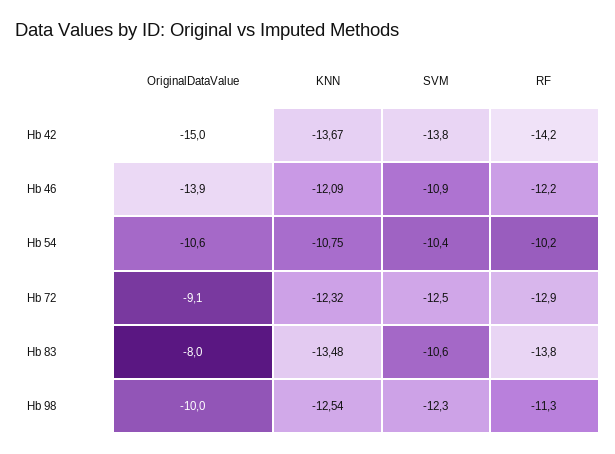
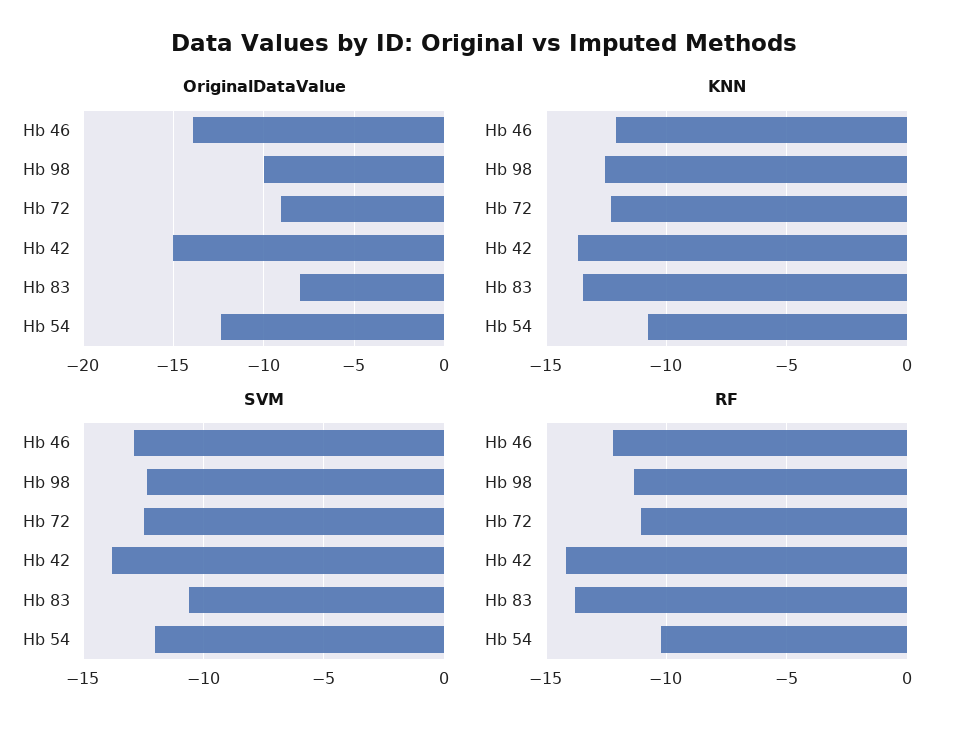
  {
    "OriginalDataValue": {
      "Hb 42": -15,
      "Hb 46": -13.9,
-     "Hb 54": -10.6,
+     "Hb 54": -12.5,
      "Hb 72": -9.1,
      "Hb 83": -8,
      "Hb 98": -10
    },
    "KNN": {
      "Hb 42": -13.67,
      "Hb 46": -12.09,
      "Hb 54": -10.75,
      "Hb 72": -12.32,
      "Hb 83": -13.48,
      "Hb 98": -12.54
    },
    "SVM": {
      "Hb 42": -13.8,
-     "Hb 46": -10.9,
+     "Hb 46": -13,
-     "Hb 54": -10.4,
+     "Hb 54": -12,
      "Hb 72": -12.5,
      "Hb 83": -10.6,
      "Hb 98": -12.3
    },
    "RF": {
      "Hb 42": -14.2,
      "Hb 46": -12.2,
      "Hb 54": -10.2,
-     "Hb 72": -12.9,
+     "Hb 72": -11,
      "Hb 83": -13.8,
      "Hb 98": -11.3
    }
  }

